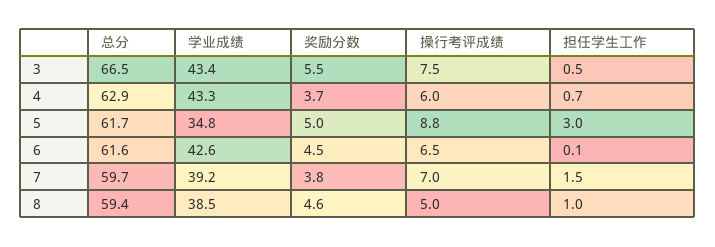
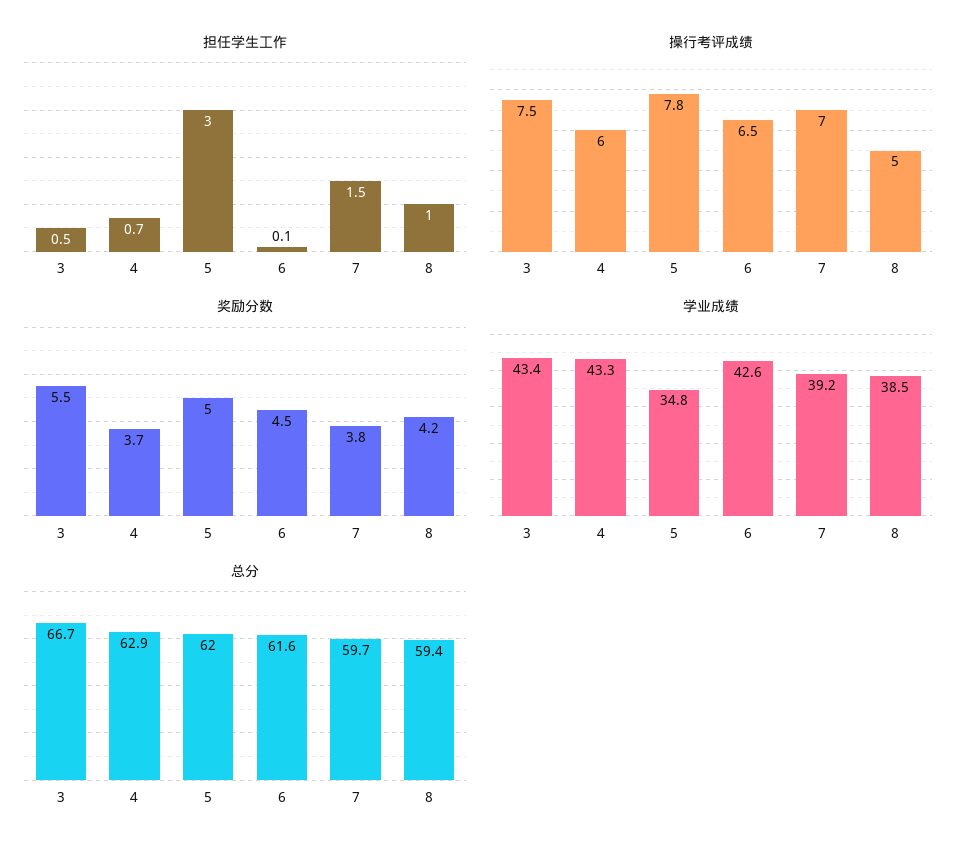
  {
    "总分": {
-     "3": 66.5,
+     "3": 66.7,
      "4": 62.9,
-     "5": 61.7,
+     "5": 62,
      "6": 61.6,
      "7": 59.7,
      "8": 59.4
    },
    "学业成绩": {
      "3": 43.4,
      "4": 43.3,
      "5": 34.8,
      "6": 42.6,
      "7": 39.2,
      "8": 38.5
    },
    "奖励分数": {
      "3": 5.5,
      "4": 3.7,
      "5": 5,
      "6": 4.5,
      "7": 3.8,
-     "8": 4.6
+     "8": 4.2
    },
    "操行考评成绩": {
      "3": 7.5,
      "4": 6,
-     "5": 8.8,
+     "5": 7.8,
      "6": 6.5,
      "7": 7,
      "8": 5
    },
    "担任学生工作": {
      "3": 0.5,
      "4": 0.7,
      "5": 3,
      "6": 0.1,
      "7": 1.5,
      "8": 1
    }
  }

